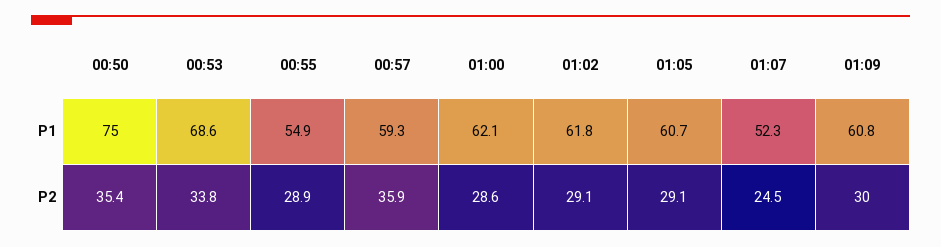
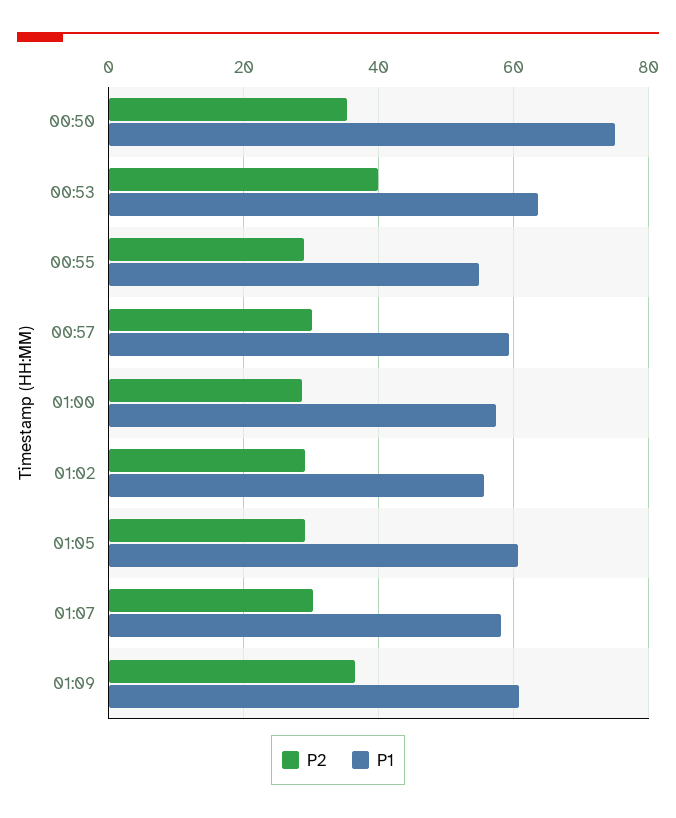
  {
    "P1": {
      "00:50": 75,
-     "00:53": 68.6,
+     "00:53": 64,
      "00:55": 54.9,
      "00:57": 59.3,
-     "01:00": 62.1,
+     "01:00": 58,
-     "01:02": 61.8,
+     "01:02": 56,
      "01:05": 60.7,
-     "01:07": 52.3,
+     "01:07": 58,
      "01:09": 60.8
    },
    "P2": {
      "00:50": 35.4,
-     "00:53": 33.8,
+     "00:53": 40,
      "00:55": 28.9,
-     "00:57": 35.9,
+     "00:57": 30,
      "01:00": 28.6,
      "01:02": 29.1,
      "01:05": 29.1,
-     "01:07": 24.5,
+     "01:07": 30,
-     "01:09": 30
+     "01:09": 36
    }
  }

